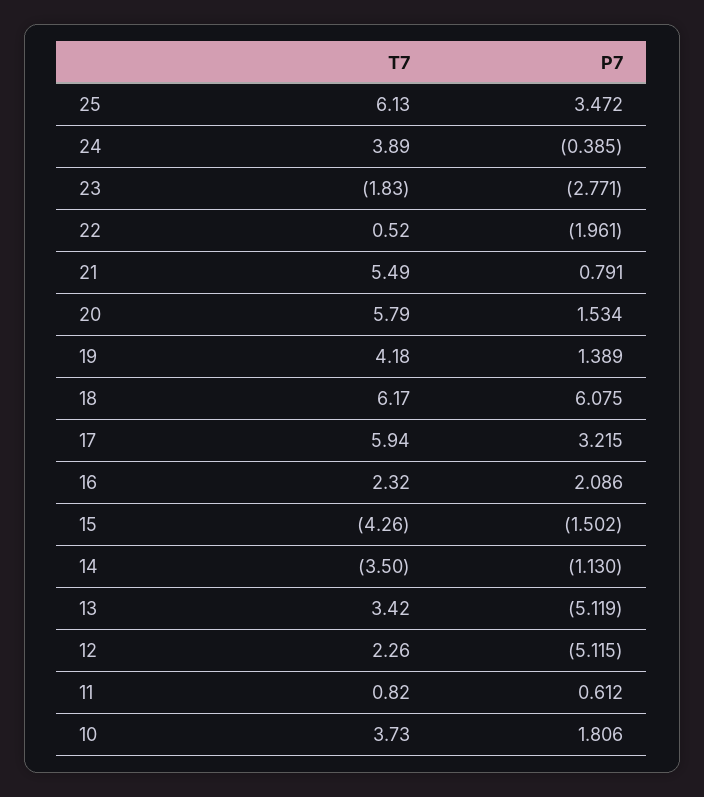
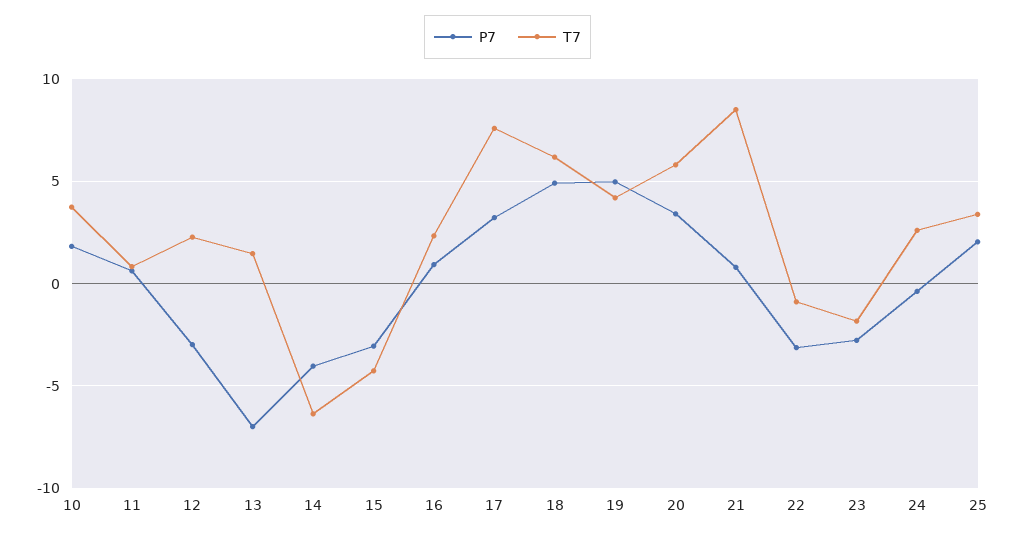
  {
    "T7": {
-     "25": 6.13,
+     "25": 3.5,
-     "24": 3.89,
+     "24": 2.5,
      "23": -1.83,
-     "22": 0.52,
+     "22": -1,
-     "21": 5.49,
+     "21": 8.5,
      "20": 5.79,
      "19": 4.18,
      "18": 6.17,
-     "17": 5.94,
+     "17": 7.5,
      "16": 2.32,
      "15": -4.26,
-     "14": -3.5,
+     "14": -6.5,
-     "13": 3.42,
+     "13": 1.5,
      "12": 2.26,
      "11": 0.82,
      "10": 3.73
    },
    "P7": {
-     "25": 3.472,
+     "25": 2,
      "24": -0.385,
      "23": -2.771,
-     "22": -1.961,
+     "22": -3,
      "21": 0.791,
-     "20": 1.534,
+     "20": 3.5,
-     "19": 1.389,
+     "19": 5,
-     "18": 6.075,
+     "18": 5,
      "17": 3.215,
-     "16": 2.086,
+     "16": 1,
-     "15": -1.502,
+     "15": -3,
-     "14": -1.13,
+     "14": -4,
-     "13": -5.119,
+     "13": -7,
-     "12": -5.115,
+     "12": -3,
      "11": 0.612,
      "10": 1.806
    }
  }

